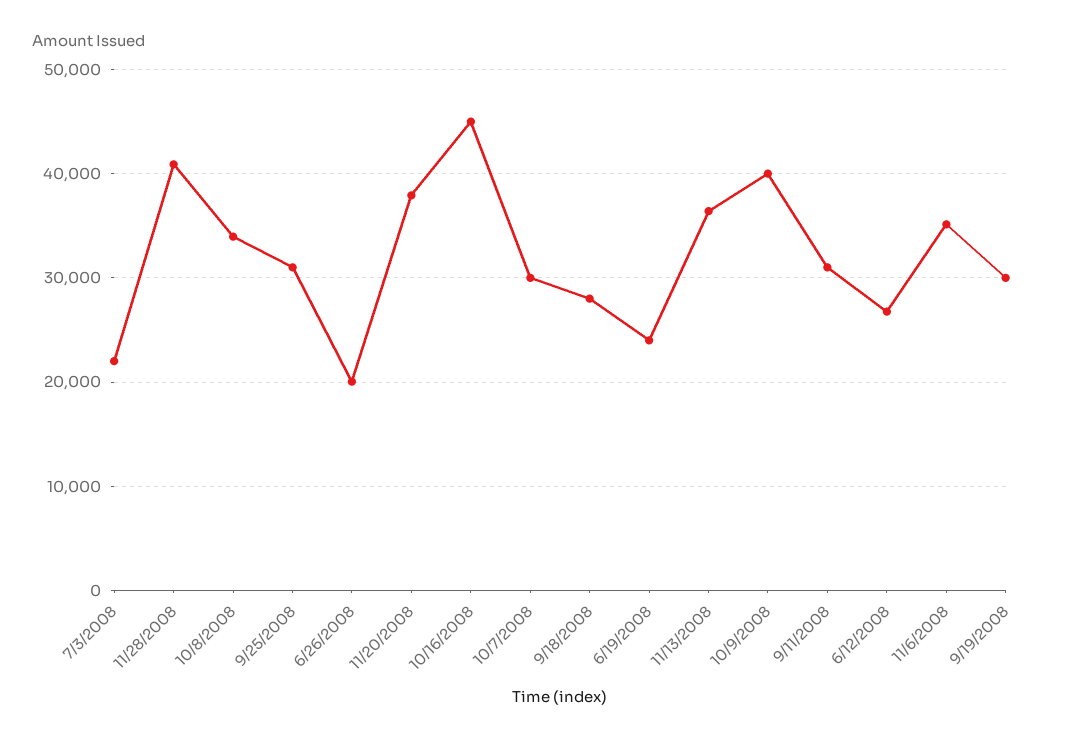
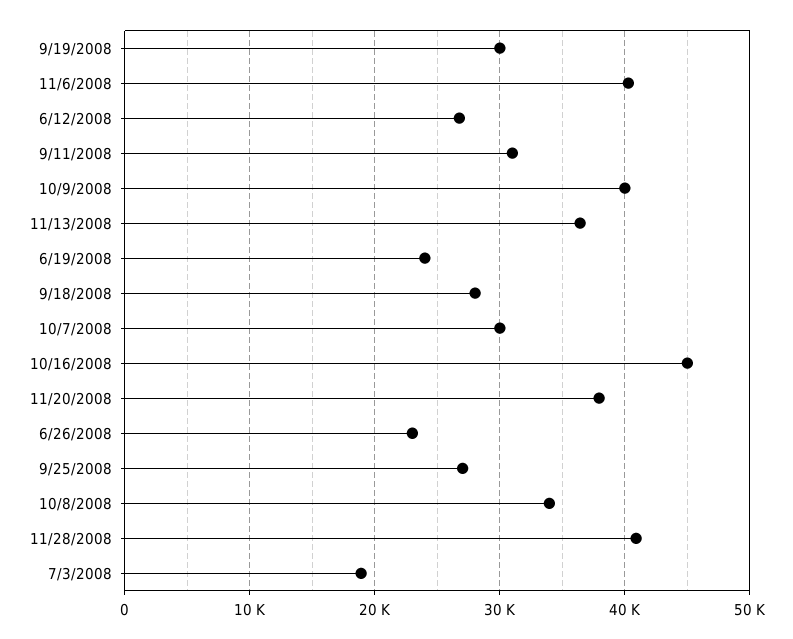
  {
-   "7/3/2008": 22000,
+   "7/3/2008": 19000,
    "11/28/2008": 41000,
    "10/8/2008": 34000,
-   "9/25/2008": 31000,
+   "9/25/2008": 27000,
-   "6/26/2008": 20000,
+   "6/26/2008": 23000,
    "11/20/2008": 38000,
    "10/16/2008": 45000,
    "10/7/2008": 30000,
    "9/18/2008": 28000,
    "6/19/2008": 24000,
    "11/13/2008": 36000,
    "10/9/2008": 40000,
    "9/11/2008": 31000,
    "6/12/2008": 27000,
-   "11/6/2008": 35000,
+   "11/6/2008": 40000,
    "9/19/2008": 30000
  }

